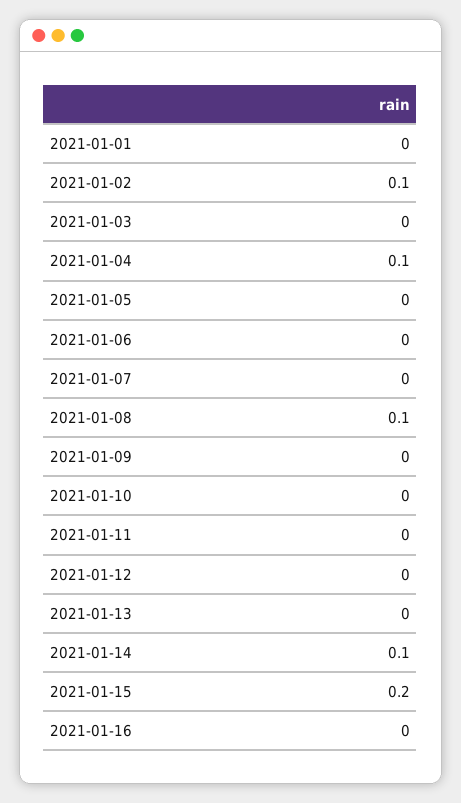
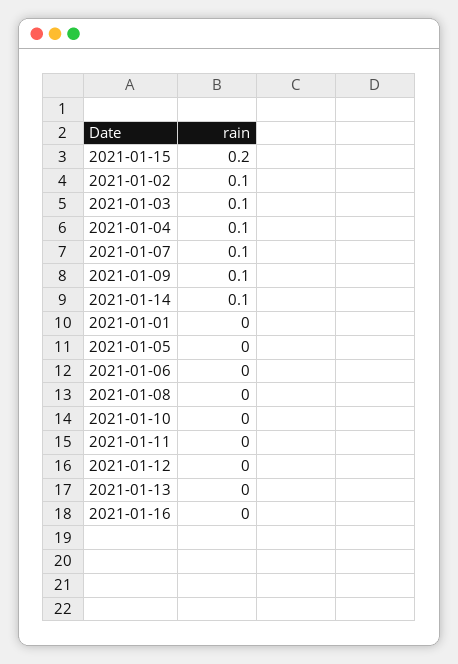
  {
    "2021-01-01": 0,
    "2021-01-02": 0.1,
-   "2021-01-03": 0,
+   "2021-01-03": 0.1,
    "2021-01-04": 0.1,
    "2021-01-05": 0,
    "2021-01-06": 0,
-   "2021-01-07": 0,
+   "2021-01-07": 0.1,
-   "2021-01-08": 0.1,
+   "2021-01-08": 0,
-   "2021-01-09": 0,
+   "2021-01-09": 0.1,
    "2021-01-10": 0,
    "2021-01-11": 0,
    "2021-01-12": 0,
    "2021-01-13": 0,
    "2021-01-14": 0.1,
    "2021-01-15": 0.2,
    "2021-01-16": 0
  }

